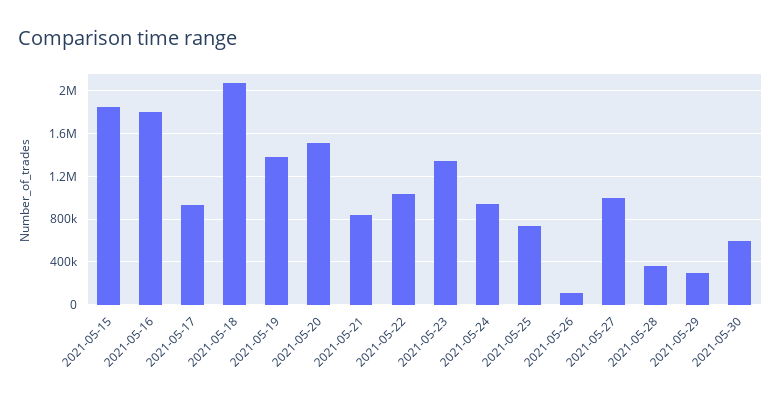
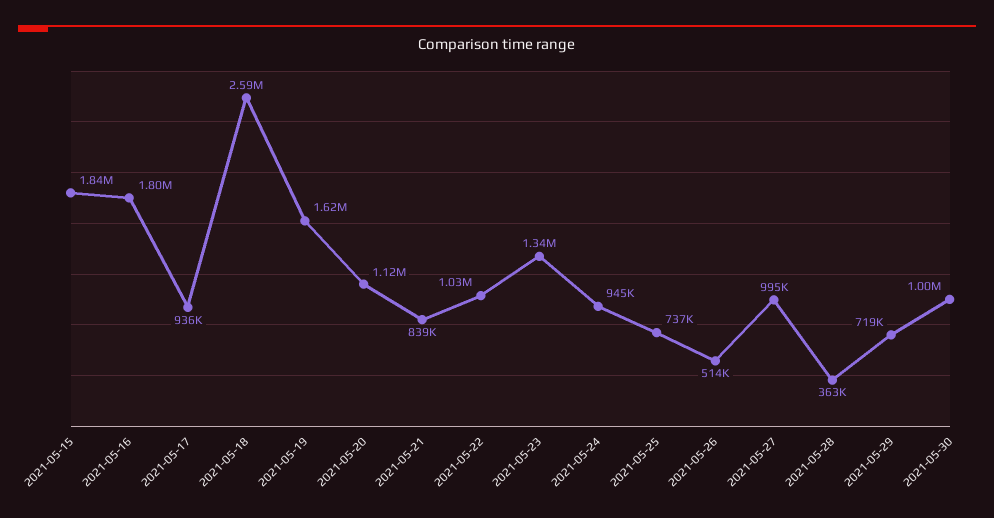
  {
    "2021-05-15": 1840000,
    "2021-05-16": 1800000,
    "2021-05-17": 936000,
-   "2021-05-18": 2100000,
+   "2021-05-18": 2590000,
-   "2021-05-19": 1400000,
+   "2021-05-19": 1620000,
-   "2021-05-20": 1500000,
+   "2021-05-20": 1120000,
    "2021-05-21": 839000,
    "2021-05-22": 1030000,
    "2021-05-23": 1340000,
    "2021-05-24": 945000,
    "2021-05-25": 737000,
-   "2021-05-26": 100000,
+   "2021-05-26": 514000,
    "2021-05-27": 995000,
    "2021-05-28": 363000,
-   "2021-05-29": 300000,
+   "2021-05-29": 719000,
-   "2021-05-30": 600000
+   "2021-05-30": 1000000
  }

